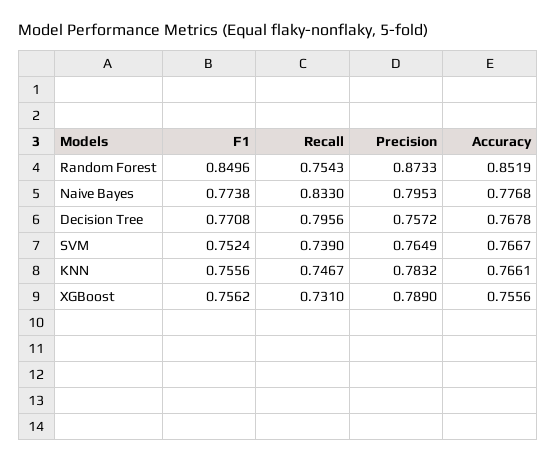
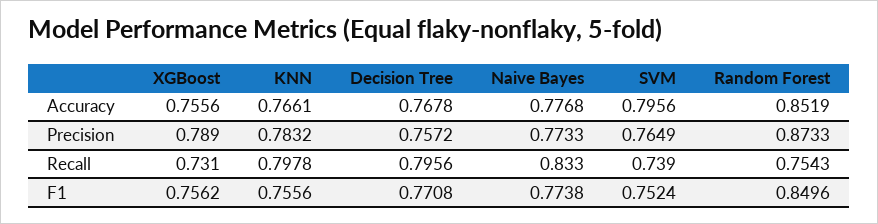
  {
    "F1": {
      "Random Forest": 0.8496,
      "Naive Bayes": 0.7738,
      "Decision Tree": 0.7708,
      "SVM": 0.7524,
      "KNN": 0.7556,
      "XGBoost": 0.7562
    },
    "Recall": {
      "Random Forest": 0.7543,
      "Naive Bayes": 0.833,
      "Decision Tree": 0.7956,
      "SVM": 0.739,
-     "KNN": 0.7467,
+     "KNN": 0.7978,
      "XGBoost": 0.731
    },
    "Precision": {
      "Random Forest": 0.8733,
-     "Naive Bayes": 0.7953,
+     "Naive Bayes": 0.7733,
      "Decision Tree": 0.7572,
      "SVM": 0.7649,
      "KNN": 0.7832,
      "XGBoost": 0.789
    },
    "Accuracy": {
      "Random Forest": 0.8519,
      "Naive Bayes": 0.7768,
      "Decision Tree": 0.7678,
-     "SVM": 0.7667,
+     "SVM": 0.7956,
      "KNN": 0.7661,
      "XGBoost": 0.7556
    }
  }

